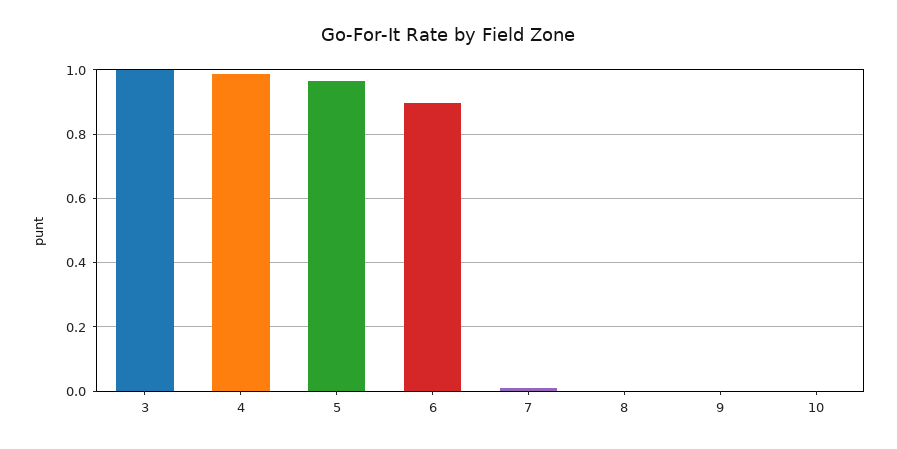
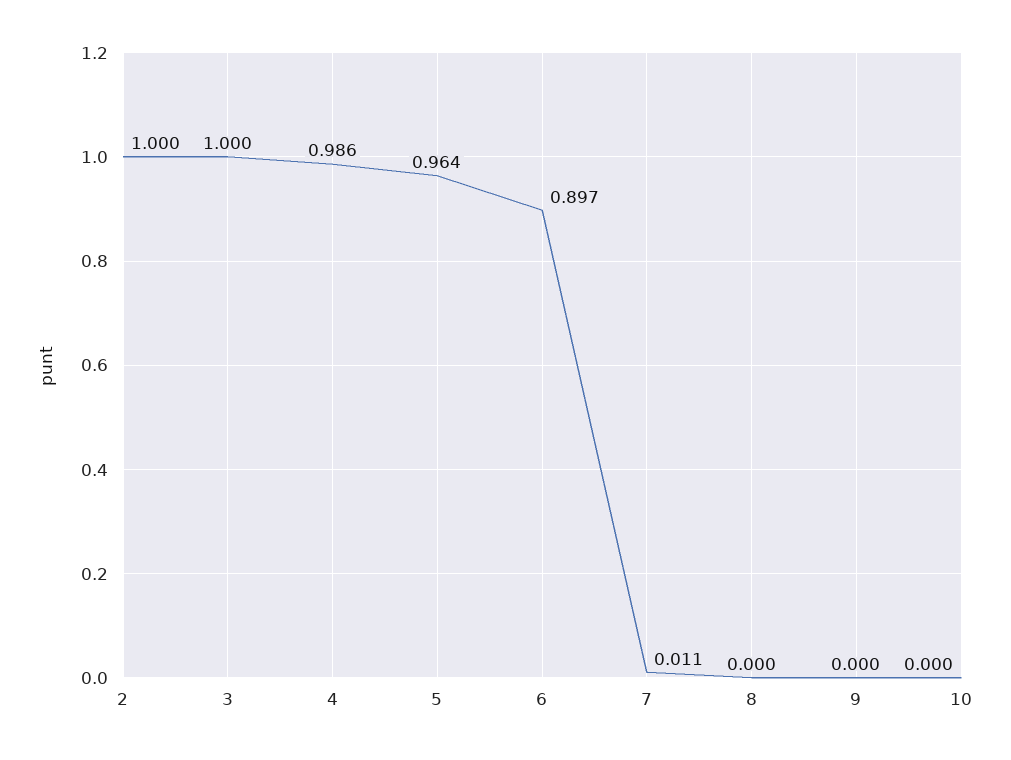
  {
    "3": 1,
    "4": 0.986,
    "5": 0.964,
    "6": 0.897,
    "7": 0.011,
    "8": 0,
    "9": 0,
-   "10": 0
+   "10": 0,
+   "2": 1
  }

